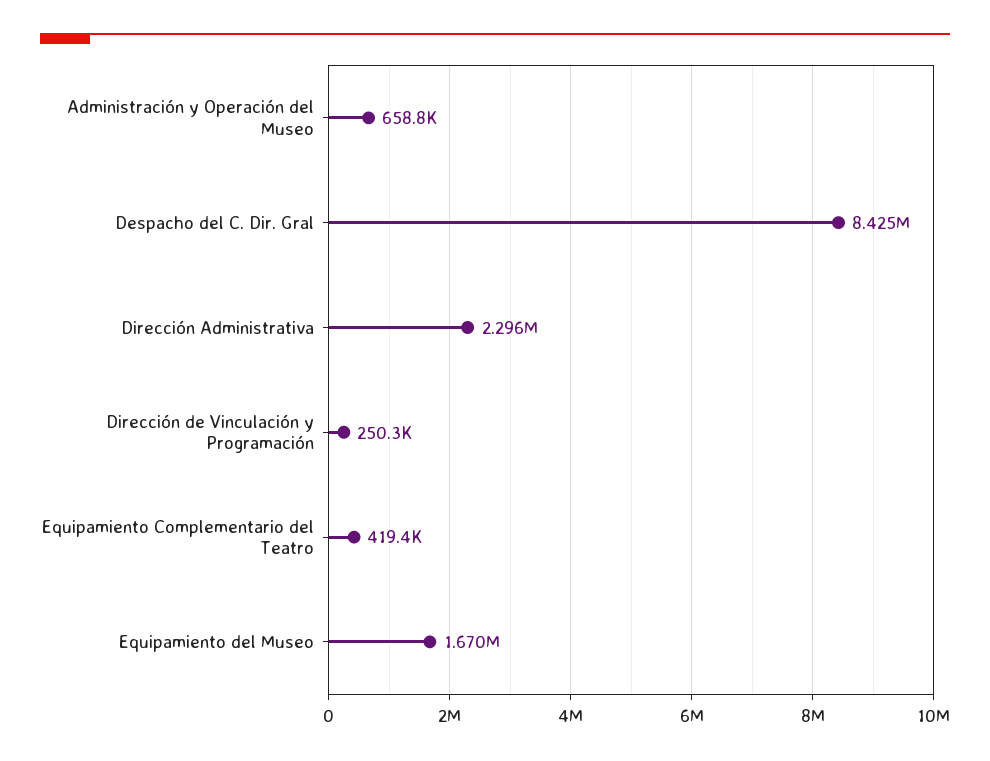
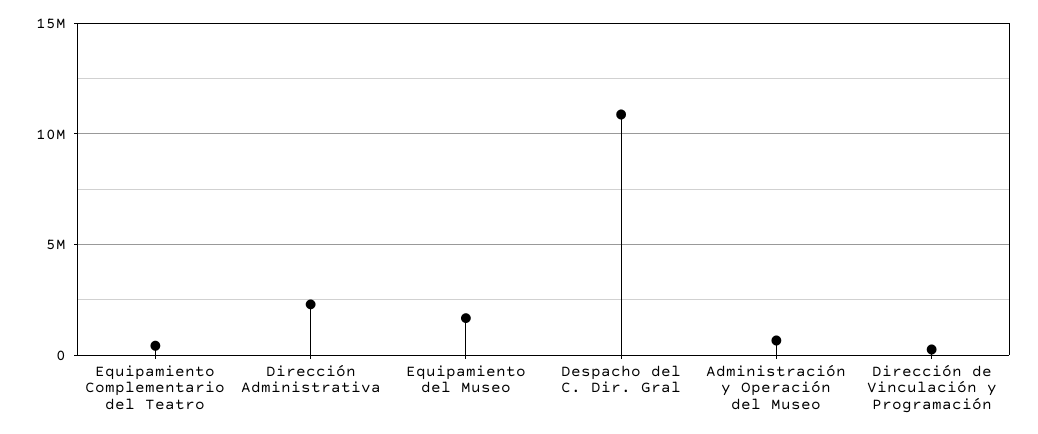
  {
    "Administración y Operación del Museo": 658800,
-   "Despacho del C. Dir. Gral": 8425000,
+   "Despacho del C. Dir. Gral": 11000000,
    "Dirección Administrativa": 2296000,
    "Dirección de Vinculación y Programación": 250300,
    "Equipamiento Complementario del Teatro": 419400,
    "Equipamiento del Museo": 1670000
  }

